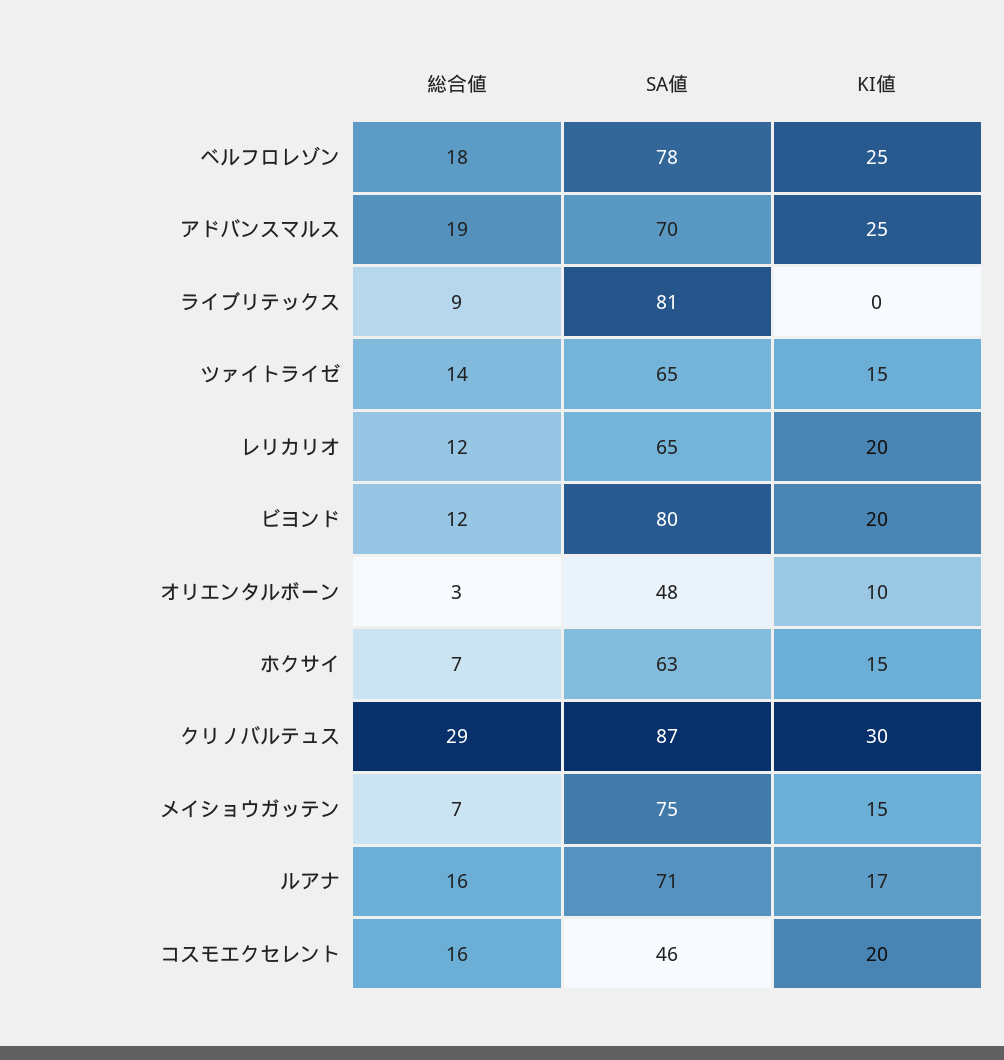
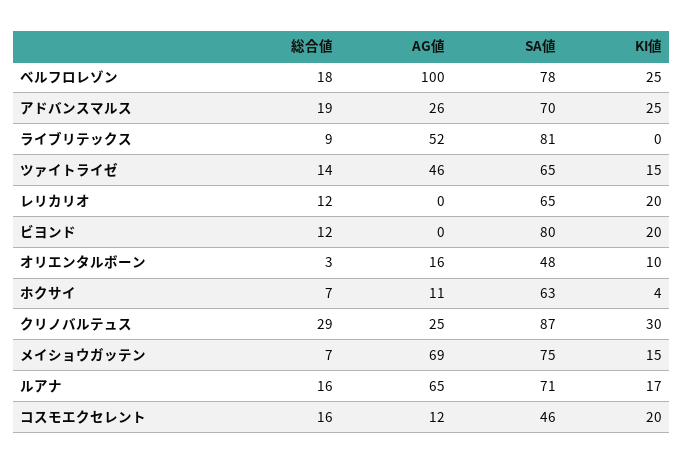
  {
    "総合値": {
      "ベルフロレゾン": 18,
      "アドバンスマルス": 19,
      "ライブリテックス": 9,
      "ツァイトライゼ": 14,
      "レリカリオ": 12,
      "ビヨンド": 12,
      "オリエンタルボーン": 3,
      "ホクサイ": 7,
      "クリノバルテュス": 29,
      "メイショウガッテン": 7,
      "ルアナ": 16,
      "コスモエクセレント": 16
    },
    "SA値": {
      "ベルフロレゾン": 78,
      "アドバンスマルス": 70,
      "ライブリテックス": 81,
      "ツァイトライゼ": 65,
      "レリカリオ": 65,
      "ビヨンド": 80,
      "オリエンタルボーン": 48,
      "ホクサイ": 63,
      "クリノバルテュス": 87,
      "メイショウガッテン": 75,
      "ルアナ": 71,
      "コスモエクセレント": 46
    },
    "KI値": {
      "ベルフロレゾン": 25,
      "アドバンスマルス": 25,
      "ライブリテックス": 0,
      "ツァイトライゼ": 15,
      "レリカリオ": 20,
      "ビヨンド": 20,
      "オリエンタルボーン": 10,
-     "ホクサイ": 15,
+     "ホクサイ": 4,
      "クリノバルテュス": 30,
      "メイショウガッテン": 15,
      "ルアナ": 17,
      "コスモエクセレント": 20
-   }
+   },
+   "AG値": {
+     "ベルフロレゾン": 100,
+     "アドバンスマルス": 26,
+     "ライブリテックス": 52,
+     "ツァイトライゼ": 46,
+     "レリカリオ": 0,
+     "ビヨンド": 0,
+     "オリエンタルボーン": 16,
+     "ホクサイ": 11,
+     "クリノバルテュス": 25,
+     "メイショウガッテン": 69,
+     "ルアナ": 65,
+     "コスモエクセレント": 12
+   }
  }

